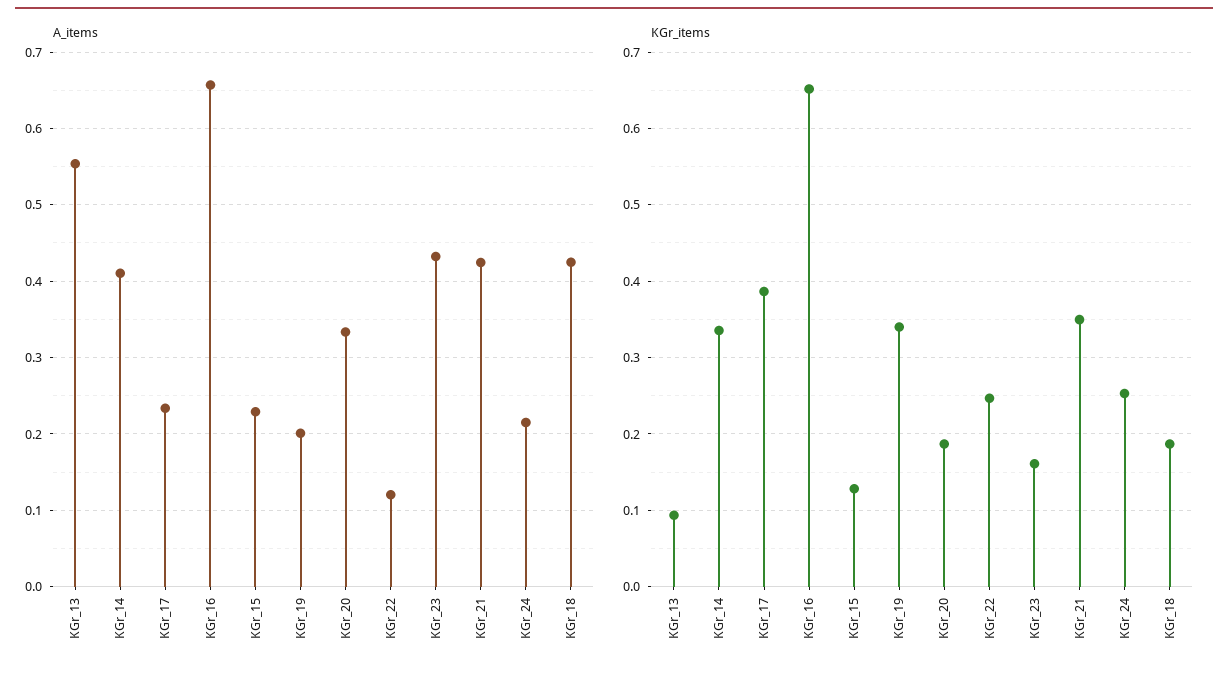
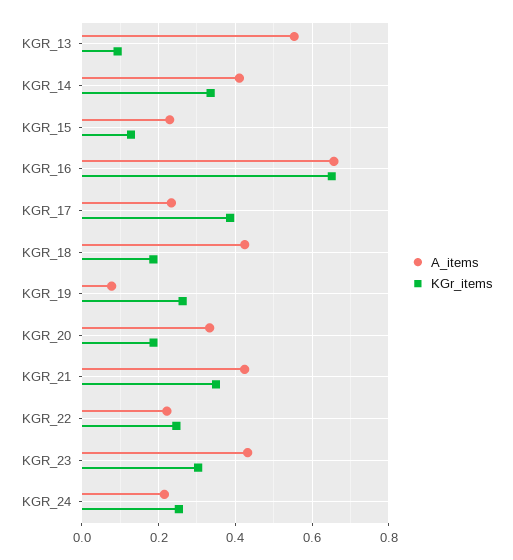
  {
    "A_items": {
      "KGr_13": 0.55,
      "KGr_14": 0.41,
      "KGr_17": 0.23,
      "KGr_16": 0.66,
      "KGr_15": 0.23,
-     "KGr_19": 0.2,
+     "KGr_19": 0.08,
      "KGr_20": 0.33,
-     "KGr_22": 0.12,
+     "KGr_22": 0.22,
      "KGr_23": 0.43,
      "KGr_21": 0.42,
      "KGr_24": 0.22,
      "KGr_18": 0.42
    },
    "KGr_items": {
      "KGr_13": 0.09,
      "KGr_14": 0.34,
      "KGr_17": 0.39,
      "KGr_16": 0.65,
      "KGr_15": 0.13,
-     "KGr_19": 0.34,
+     "KGr_19": 0.26,
      "KGr_20": 0.19,
      "KGr_22": 0.25,
-     "KGr_23": 0.16,
+     "KGr_23": 0.3,
      "KGr_21": 0.35,
      "KGr_24": 0.25,
      "KGr_18": 0.19
    }
  }

